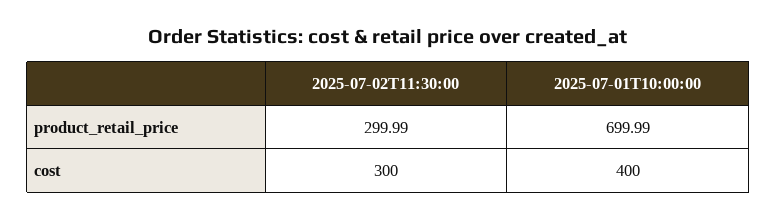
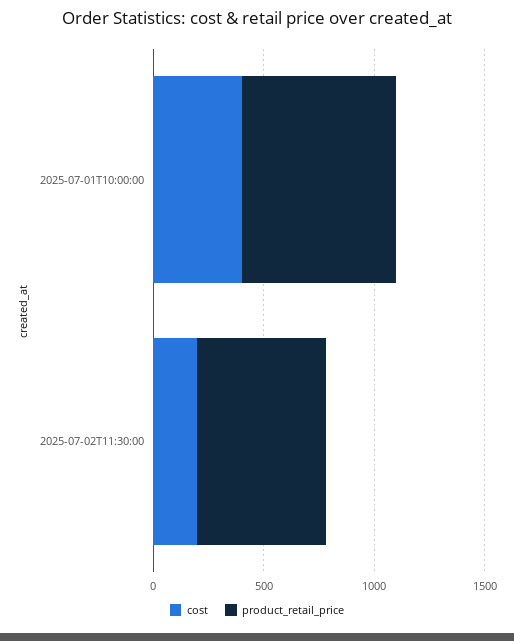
  {
    "product_retail_price": {
-     "2025-07-02T11:30:00": 299.99,
+     "2025-07-02T11:30:00": 600,
      "2025-07-01T10:00:00": 699.99
    },
    "cost": {
-     "2025-07-02T11:30:00": 300,
+     "2025-07-02T11:30:00": 200,
      "2025-07-01T10:00:00": 400
    }
  }

